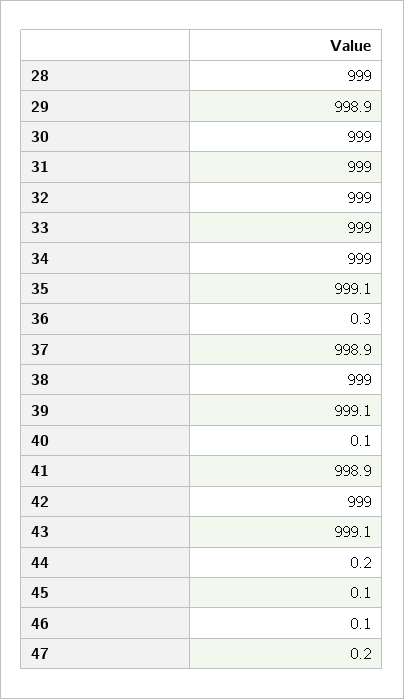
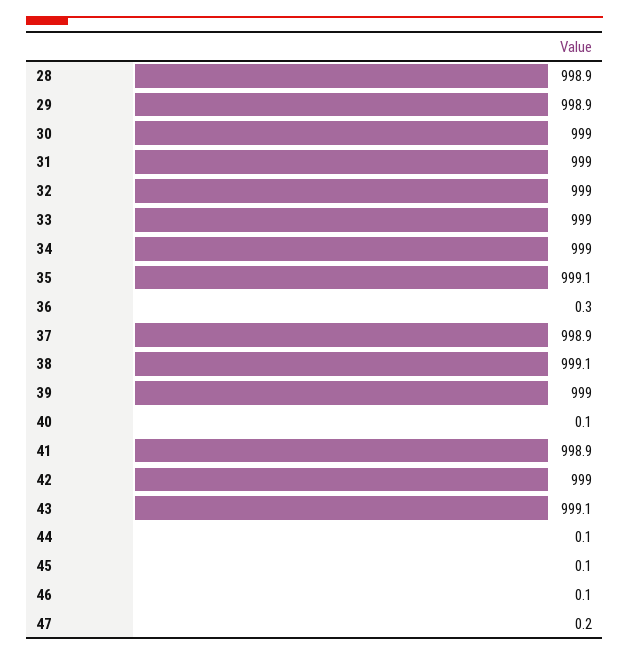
  {
-   "28": 999,
+   "28": 998.9,
    "29": 998.9,
    "30": 999,
    "31": 999,
    "32": 999,
    "33": 999,
    "34": 999,
    "35": 999.1,
    "36": 0.3,
    "37": 998.9,
-   "38": 999,
+   "38": 999.1,
-   "39": 999.1,
+   "39": 999,
    "40": 0.1,
    "41": 998.9,
    "42": 999,
    "43": 999.1,
-   "44": 0.2,
+   "44": 0.1,
    "45": 0.1,
    "46": 0.1,
    "47": 0.2
  }

